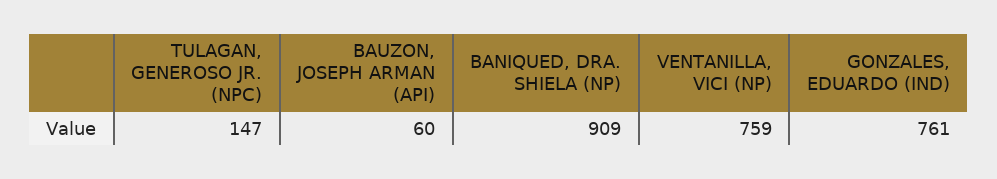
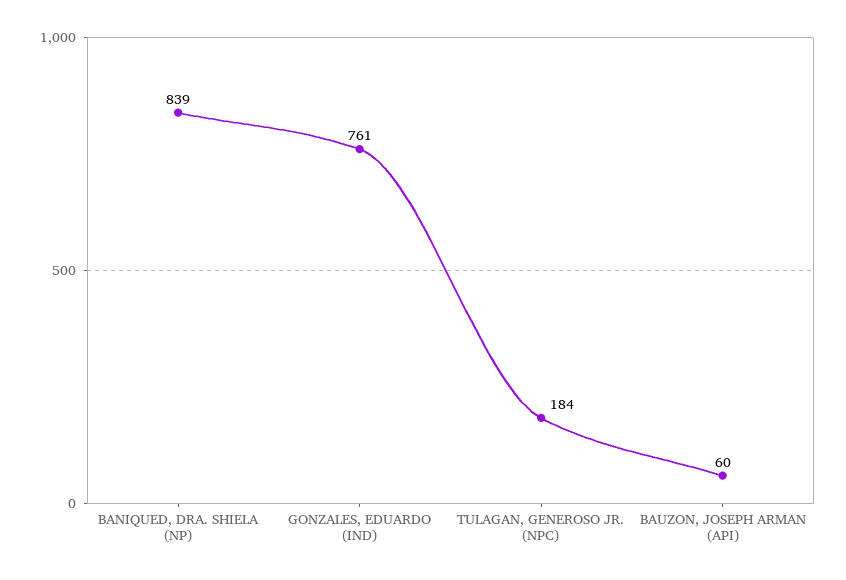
  {
-   "TULAGAN, GENEROSO JR. (NPC)": 147,
+   "TULAGAN, GENEROSO JR. (NPC)": 184,
    "BAUZON, JOSEPH ARMAN (API)": 60,
-   "BANIQUED, DRA. SHIELA (NP)": 909,
+   "BANIQUED, DRA. SHIELA (NP)": 839,
-   "VENTANILLA, VICI (NP)": 759,
    "GONZALES, EDUARDO (IND)": 761
  }

